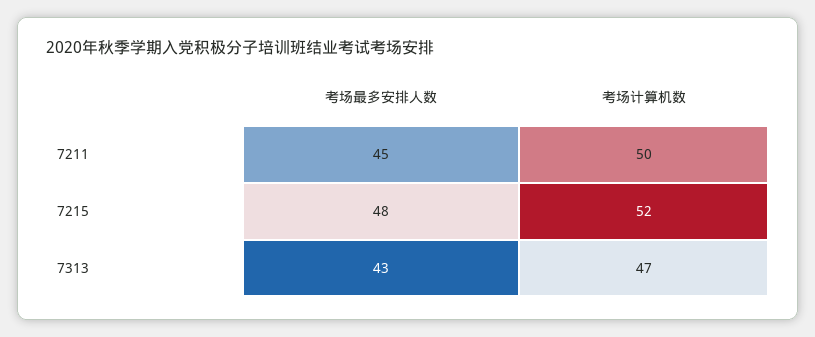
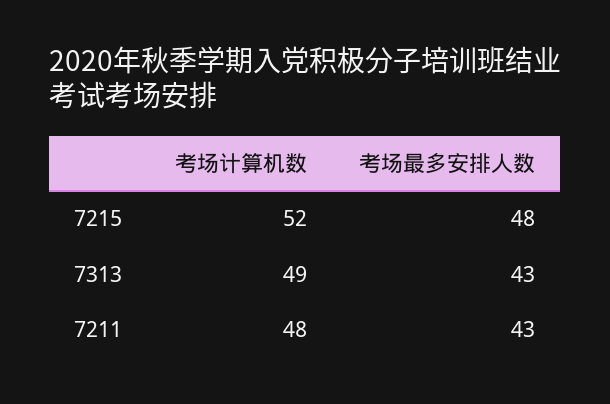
  {
    "考场最多安排人数": {
-     "7211": 45,
+     "7211": 43,
      "7215": 48,
      "7313": 43
    },
    "考场计算机数": {
-     "7211": 50,
+     "7211": 48,
      "7215": 52,
-     "7313": 47
+     "7313": 49
    }
  }

